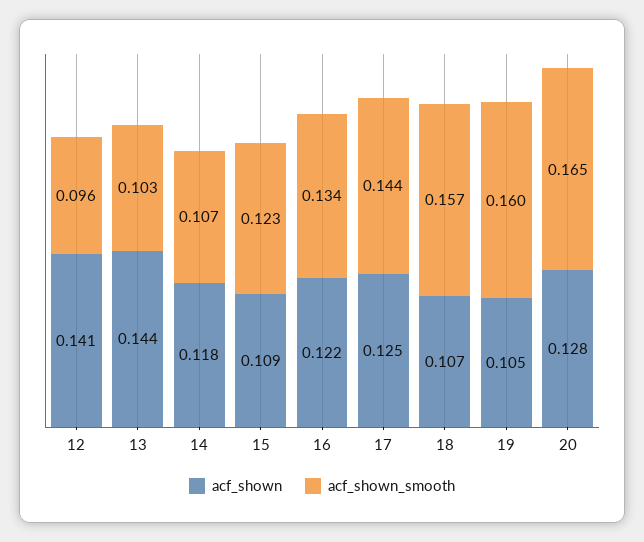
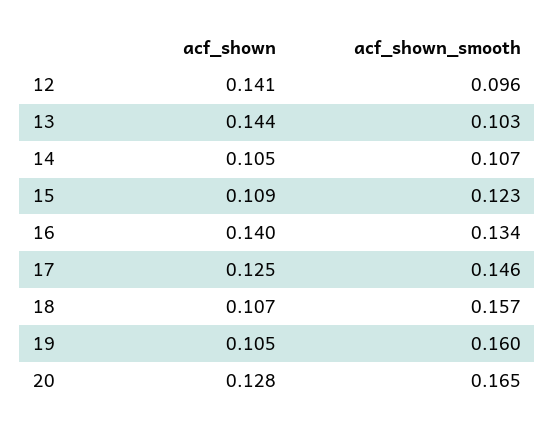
  {
    "acf_shown": {
      "12": 0.141,
      "13": 0.144,
-     "14": 0.118,
+     "14": 0.105,
      "15": 0.109,
-     "16": 0.122,
+     "16": 0.14,
      "17": 0.125,
      "18": 0.107,
      "19": 0.105,
      "20": 0.128
    },
    "acf_shown_smooth": {
      "12": 0.096,
      "13": 0.103,
      "14": 0.107,
      "15": 0.123,
      "16": 0.134,
-     "17": 0.144,
+     "17": 0.146,
      "18": 0.157,
      "19": 0.16,
      "20": 0.165
    }
  }

